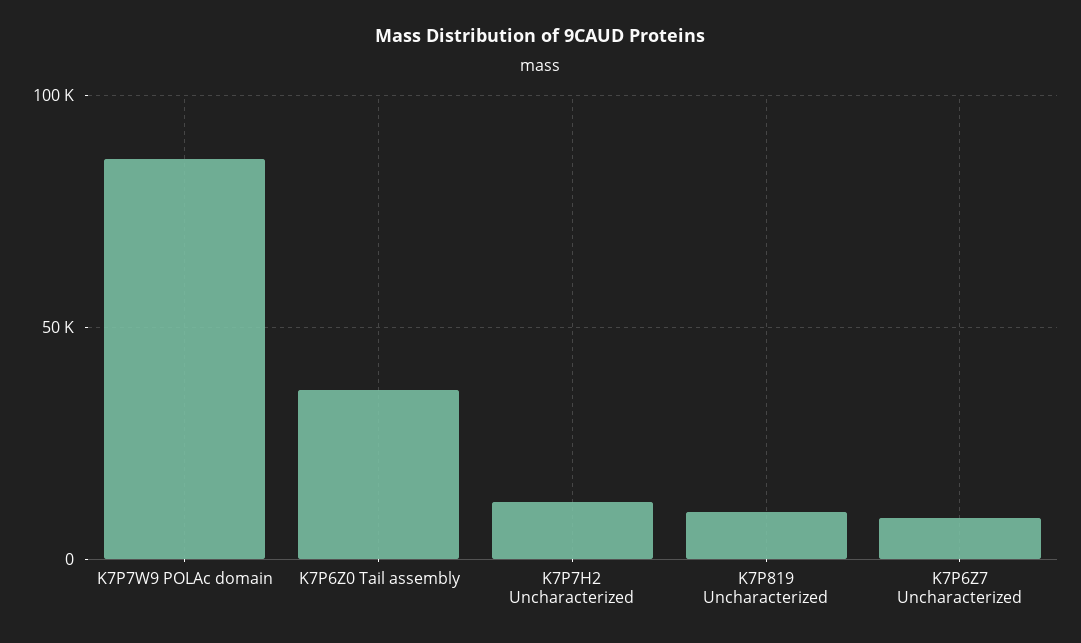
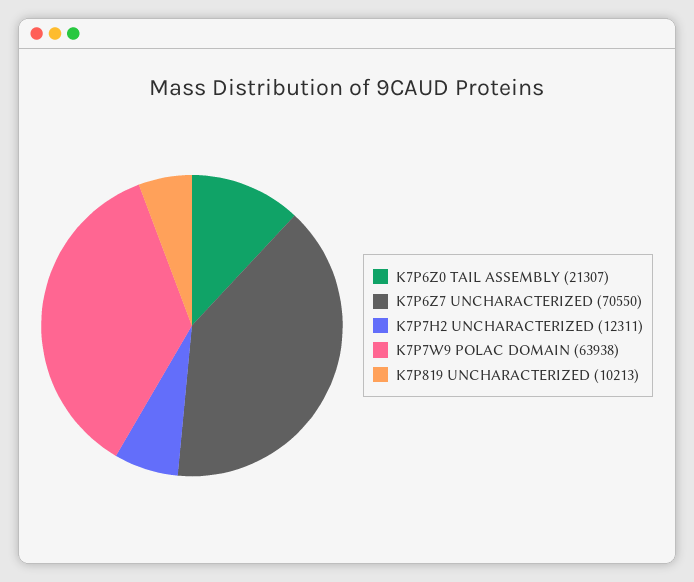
  {
-   "K7P7W9 POLAc domain": 85000,
+   "K7P7W9 POLAc domain": 63938,
-   "K7P6Z0 Tail assembly": 35000,
+   "K7P6Z0 Tail assembly": 21307,
    "K7P7H2 Uncharacterized": 12311,
    "K7P819 Uncharacterized": 10213,
-   "K7P6Z7 Uncharacterized": 10000
+   "K7P6Z7 Uncharacterized": 70550
  }

